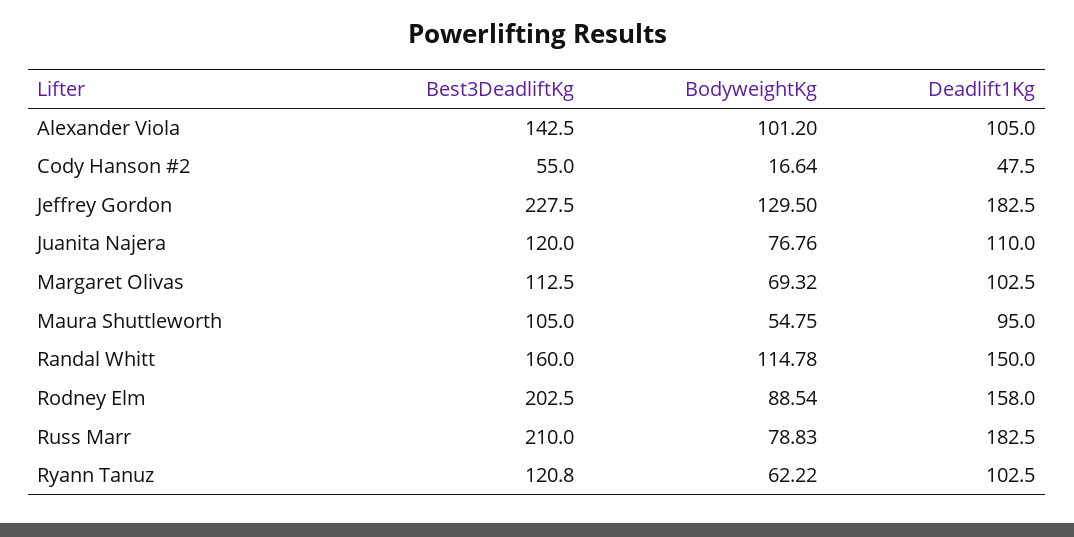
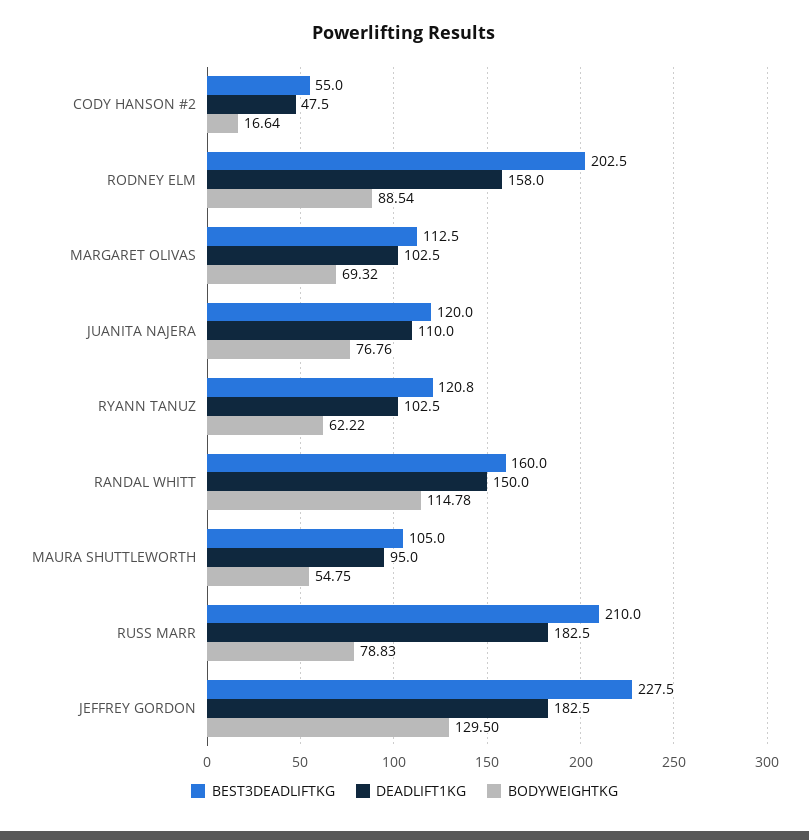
  {
    "Best3DeadliftKg": {
-     "Alexander Viola": 142.5,
      "Cody Hanson #2": 55,
      "Jeffrey Gordon": 227.5,
      "Juanita Najera": 120,
      "Margaret Olivas": 112.5,
      "Maura Shuttleworth": 105,
      "Randal Whitt": 160,
      "Rodney Elm": 202.5,
      "Russ Marr": 210,
      "Ryann Tanuz": 120.8
    },
    "BodyweightKg": {
-     "Alexander Viola": 101.2,
      "Cody Hanson #2": 16.64,
      "Jeffrey Gordon": 129.5,
      "Juanita Najera": 76.76,
      "Margaret Olivas": 69.32,
      "Maura Shuttleworth": 54.75,
      "Randal Whitt": 114.78,
      "Rodney Elm": 88.54,
      "Russ Marr": 78.83,
      "Ryann Tanuz": 62.22
    },
    "Deadlift1Kg": {
-     "Alexander Viola": 105,
      "Cody Hanson #2": 47.5,
      "Jeffrey Gordon": 182.5,
      "Juanita Najera": 110,
      "Margaret Olivas": 102.5,
      "Maura Shuttleworth": 95,
      "Randal Whitt": 150,
      "Rodney Elm": 158,
      "Russ Marr": 182.5,
      "Ryann Tanuz": 102.5
    }
  }

